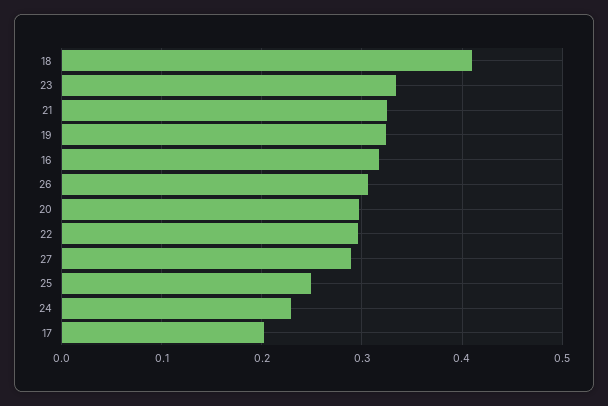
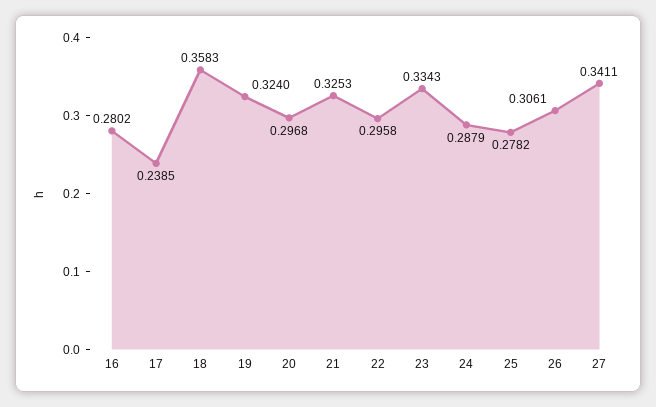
  {
-   "18": 0.41,
+   "18": 0.3583,
    "23": 0.3343,
    "21": 0.3253,
    "19": 0.324,
-   "16": 0.32,
+   "16": 0.2802,
    "26": 0.3061,
    "20": 0.2968,
    "22": 0.2958,
-   "27": 0.29,
+   "27": 0.3411,
-   "25": 0.25,
+   "25": 0.2782,
-   "24": 0.23,
+   "24": 0.2879,
-   "17": 0.2
+   "17": 0.2385
  }

